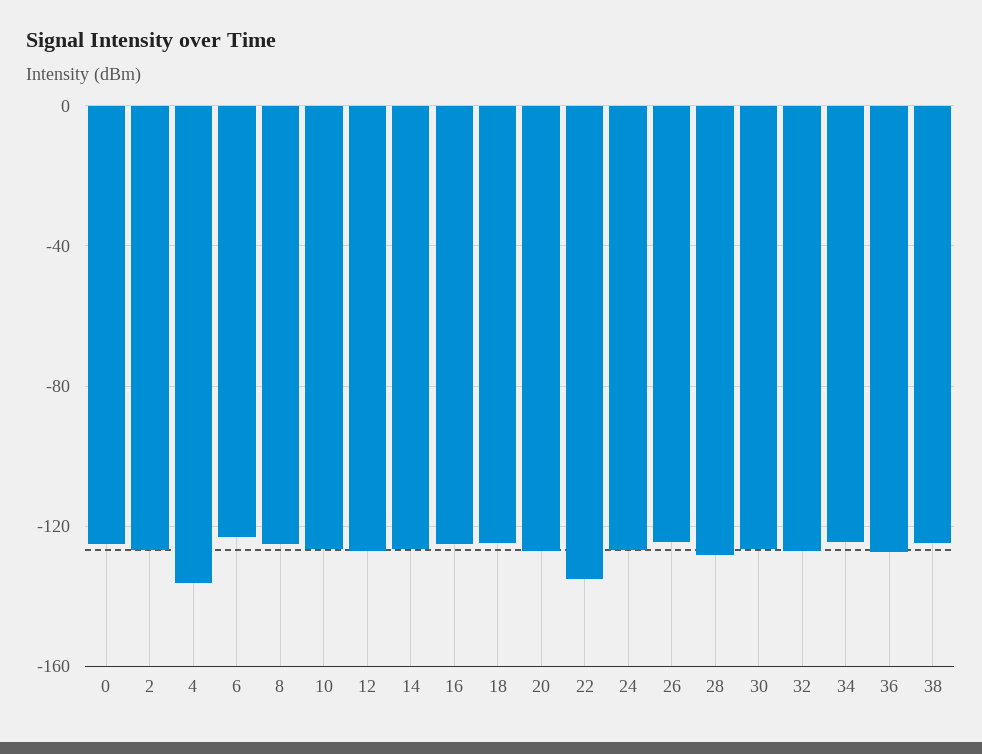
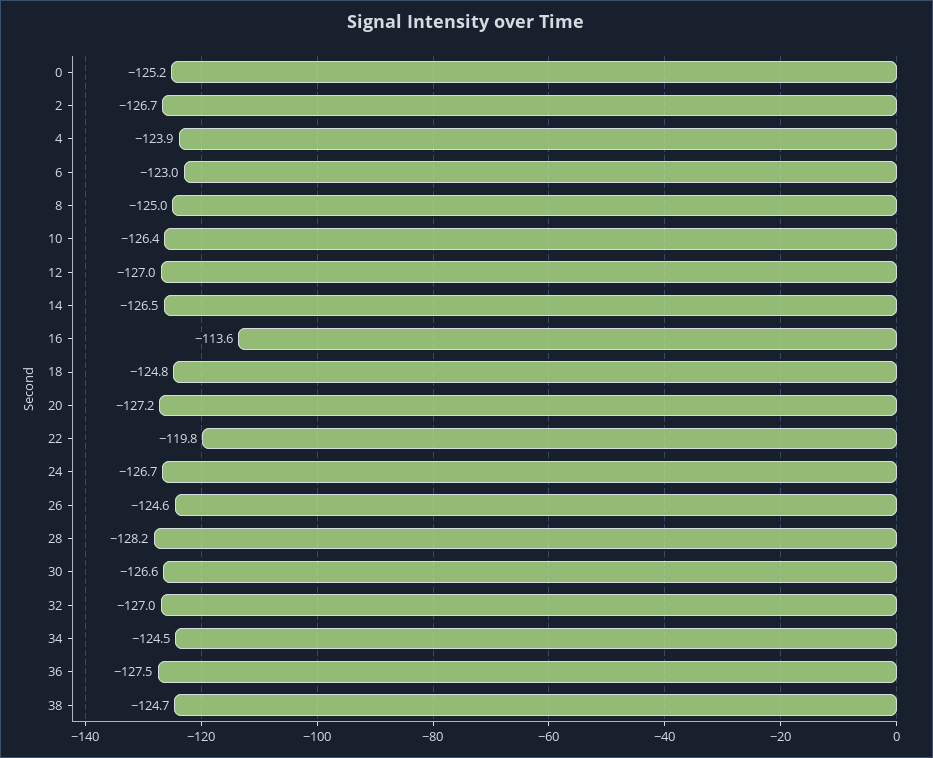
  {
    "0": -125.2,
    "2": -126.7,
-   "4": -135,
+   "4": -123.9,
    "6": -123,
    "8": -125,
    "10": -126.4,
    "12": -127,
    "14": -126.5,
-   "16": -125,
+   "16": -113.6,
    "18": -124.8,
    "20": -127.2,
-   "22": -135,
+   "22": -119.8,
    "24": -126.7,
    "26": -124.6,
    "28": -128.2,
    "30": -126.6,
    "32": -127,
    "34": -124.5,
    "36": -127.5,
    "38": -124.7
  }

